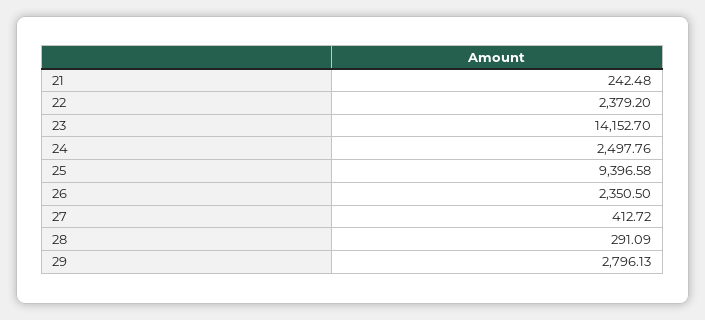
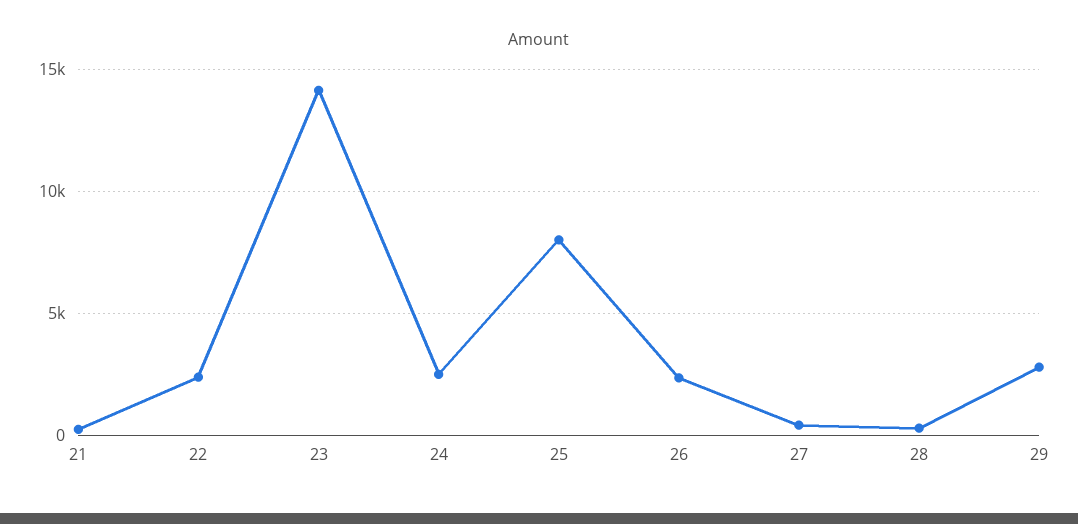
  {
    "21": 242.48,
    "22": 2379.2,
    "23": 14152.7,
    "24": 2497.76,
-   "25": 9396.58,
+   "25": 8000,
    "26": 2350.5,
    "27": 412.72,
    "28": 291.09,
    "29": 2796.13
  }

